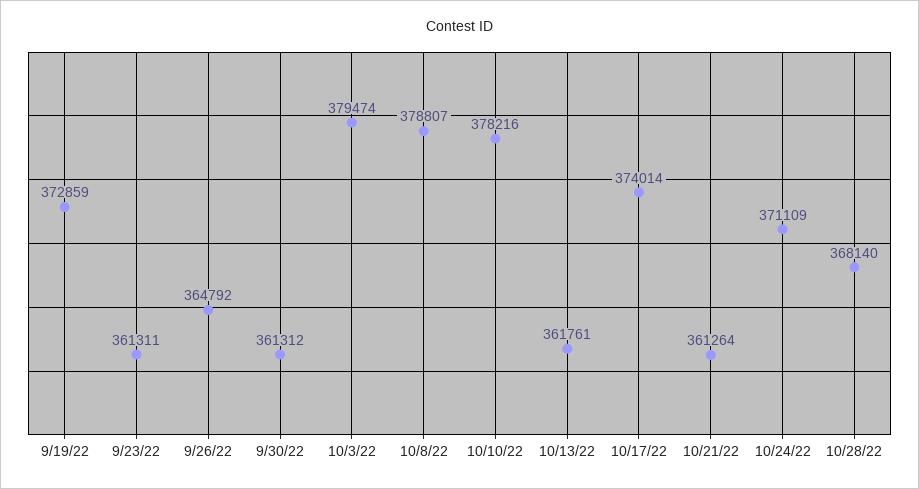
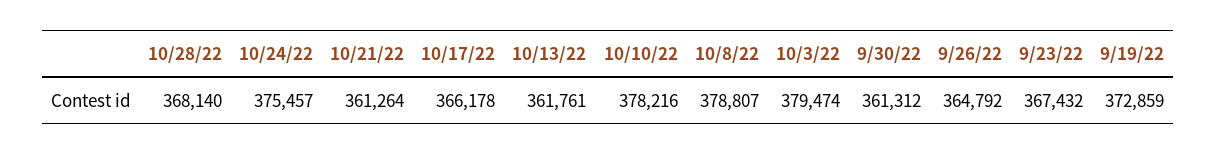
  {
    "9/19/22": 372859,
-   "9/23/22": 361311,
+   "9/23/22": 367432,
    "9/26/22": 364792,
    "9/30/22": 361312,
    "10/3/22": 379474,
    "10/8/22": 378807,
    "10/10/22": 378216,
    "10/13/22": 361761,
-   "10/17/22": 374014,
+   "10/17/22": 366178,
    "10/21/22": 361264,
-   "10/24/22": 371109,
+   "10/24/22": 375457,
    "10/28/22": 368140
  }

